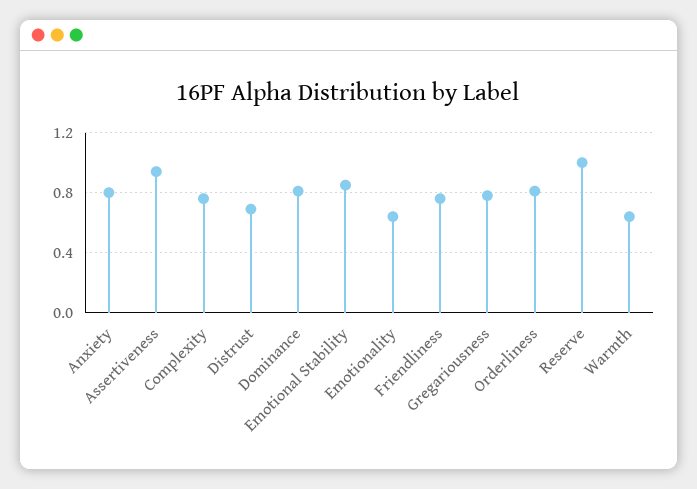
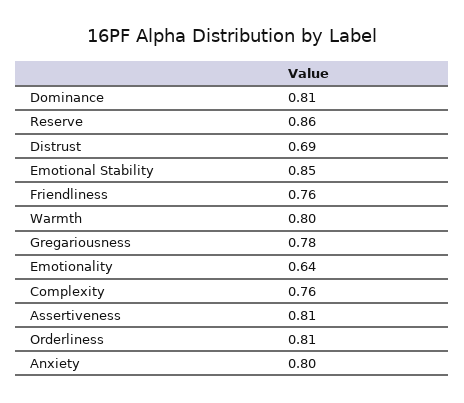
  {
    "Anxiety": 0.8,
-   "Assertiveness": 0.95,
+   "Assertiveness": 0.81,
    "Complexity": 0.76,
    "Distrust": 0.69,
    "Dominance": 0.81,
    "Emotional Stability": 0.85,
    "Emotionality": 0.64,
    "Friendliness": 0.76,
    "Gregariousness": 0.78,
    "Orderliness": 0.81,
-   "Reserve": 1,
+   "Reserve": 0.86,
-   "Warmth": 0.65
+   "Warmth": 0.8
  }

